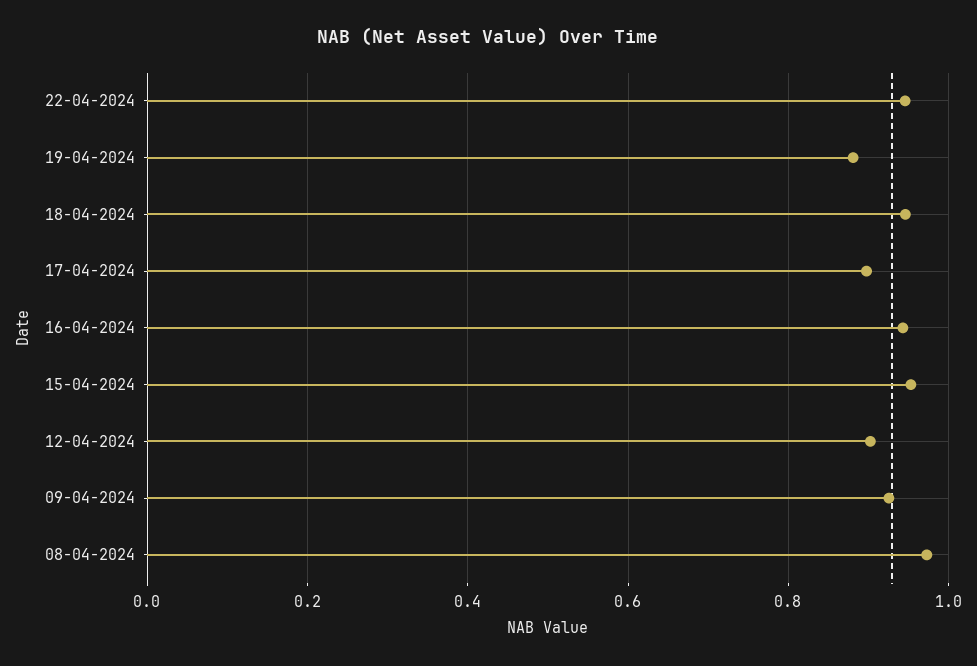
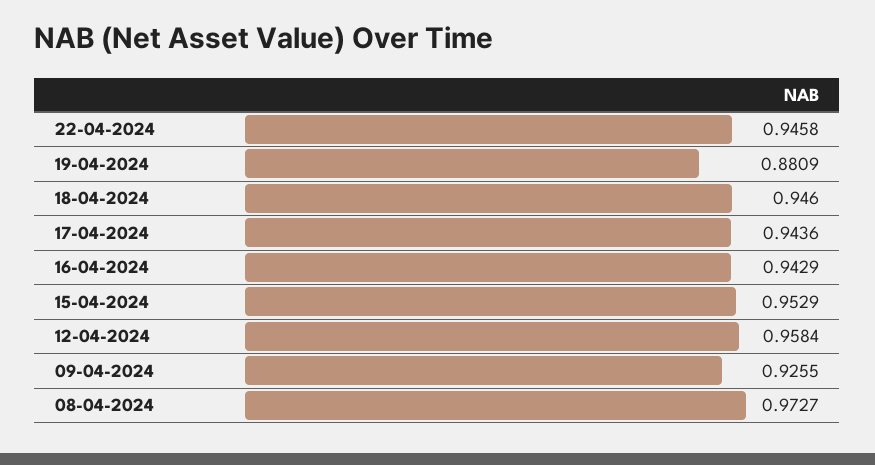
  {
    "22-04-2024": 0.9458,
    "19-04-2024": 0.8809,
    "18-04-2024": 0.946,
-   "17-04-2024": 0.9,
+   "17-04-2024": 0.9436,
    "16-04-2024": 0.9429,
    "15-04-2024": 0.9529,
-   "12-04-2024": 0.9,
+   "12-04-2024": 0.9584,
    "09-04-2024": 0.9255,
    "08-04-2024": 0.9727
  }

